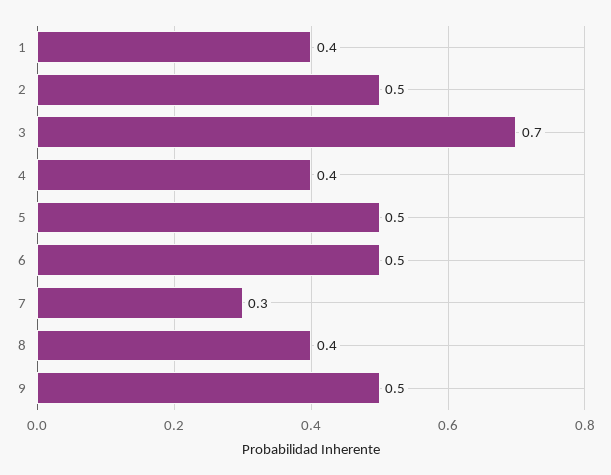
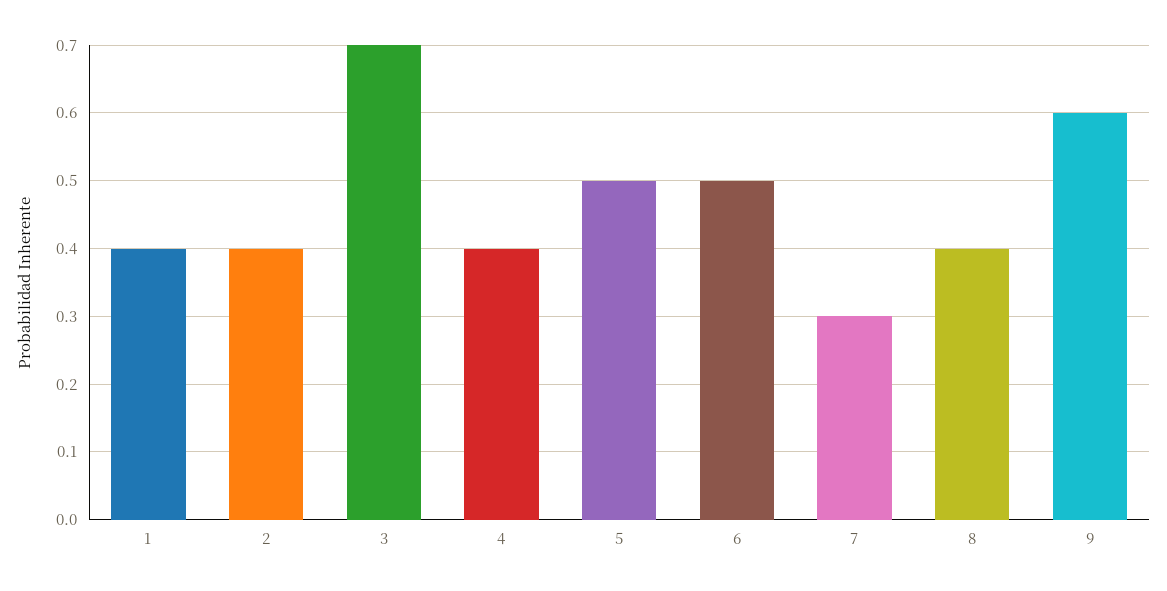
  {
    "1": 0.4,
-   "2": 0.5,
+   "2": 0.4,
    "3": 0.7,
    "4": 0.4,
    "5": 0.5,
    "6": 0.5,
    "7": 0.3,
    "8": 0.4,
-   "9": 0.5
+   "9": 0.6
  }

